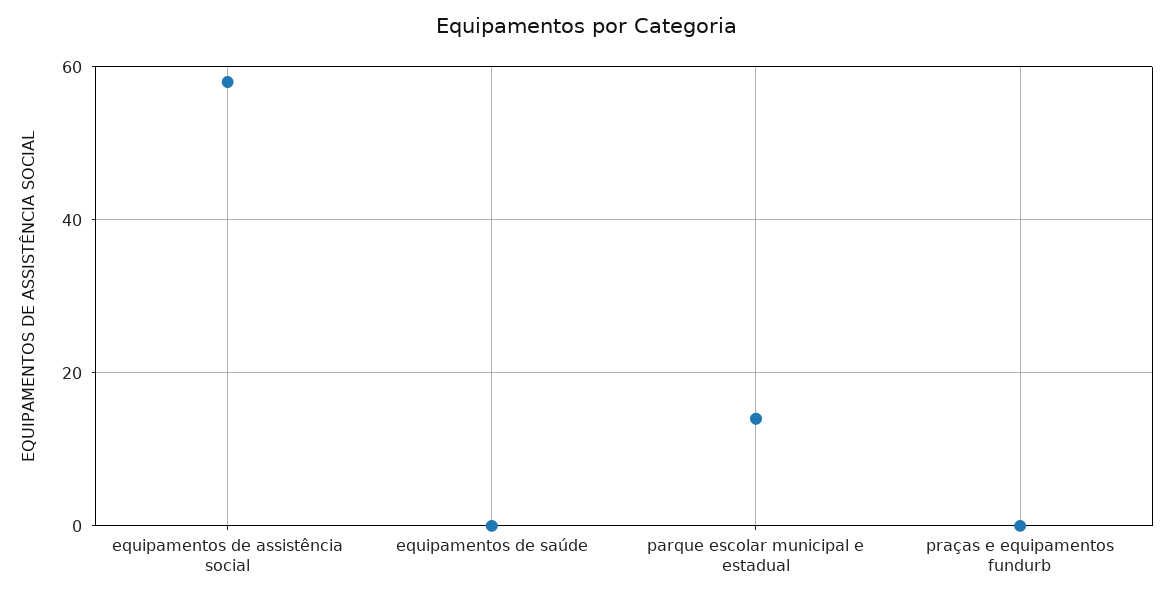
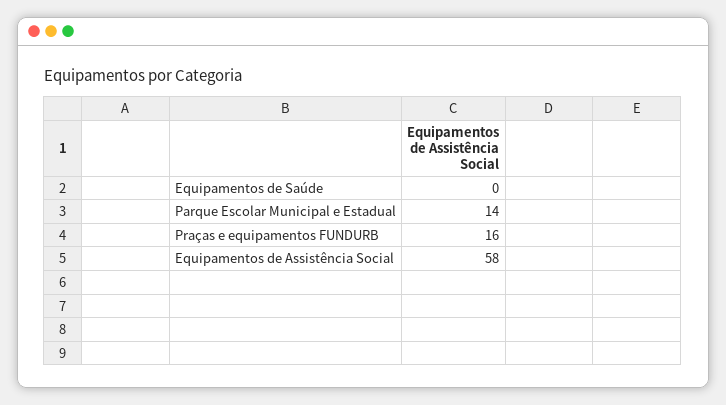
  {
    "equipamentos de assistência social": 58,
    "equipamentos de saúde": 0,
    "parque escolar municipal e estadual": 14,
-   "praças e equipamentos fundurb": 0
+   "praças e equipamentos fundurb": 16
  }

